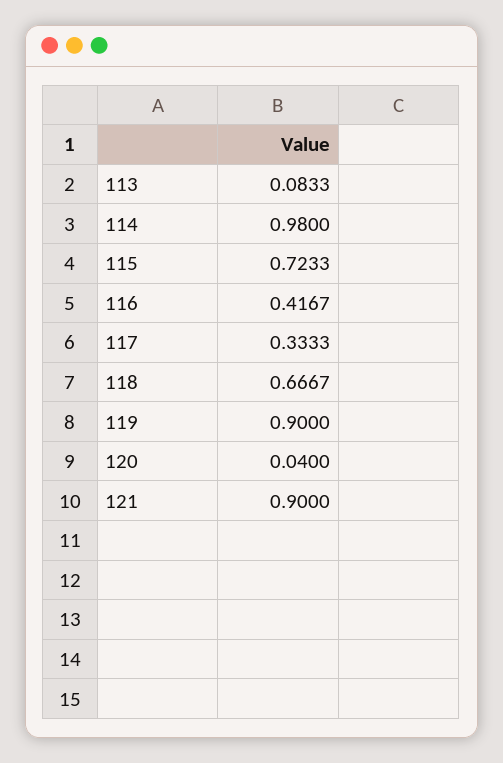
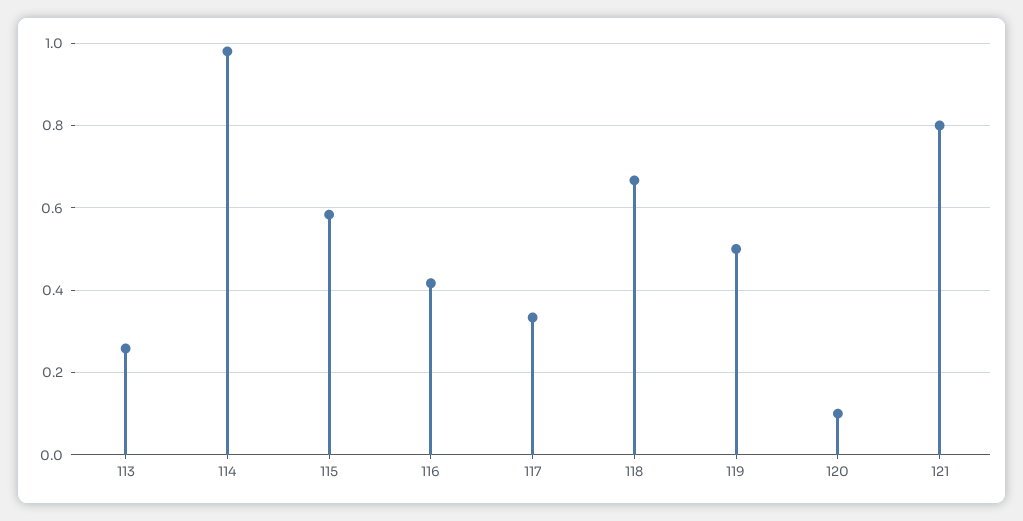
  {
-   "113": 0.0833,
+   "113": 0.26,
    "114": 0.98,
-   "115": 0.7233,
+   "115": 0.58,
    "116": 0.4167,
    "117": 0.3333,
    "118": 0.6667,
-   "119": 0.9,
+   "119": 0.5,
-   "120": 0.04,
+   "120": 0.1,
-   "121": 0.9
+   "121": 0.8
  }

